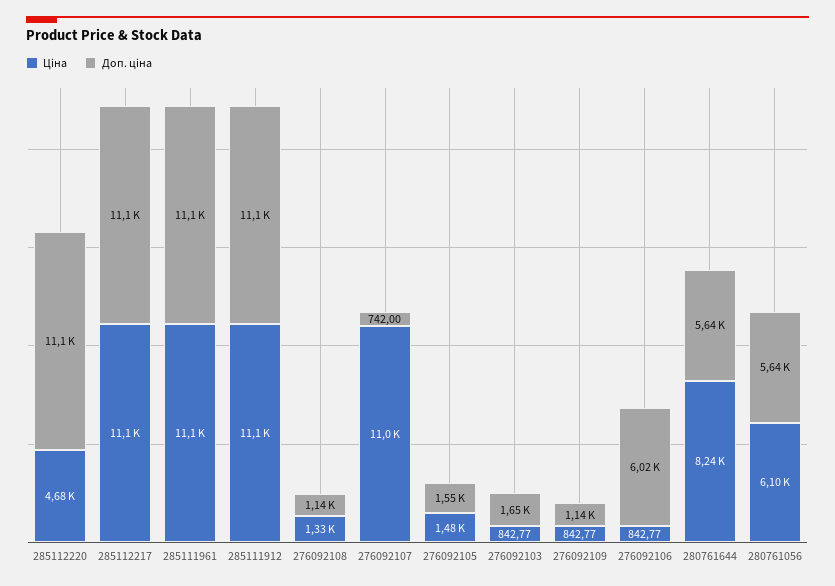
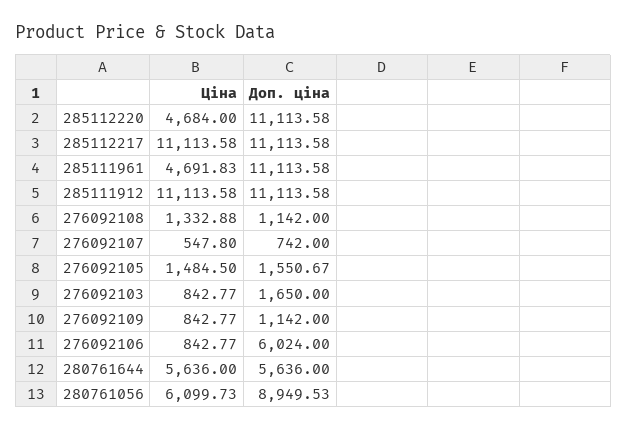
  {
    "Ціна": {
      "285112220": 4684,
      "285112217": 11113.58,
-     "285111961": 11100,
+     "285111961": 4691.83,
      "285111912": 11113.58,
      "276092108": 1332.88,
-     "276092107": 11000,
+     "276092107": 547.8,
      "276092105": 1484.5,
      "276092103": 842.77,
      "276092109": 842.77,
      "276092106": 842.77,
-     "280761644": 8240,
+     "280761644": 5636,
      "280761056": 6099.73
    },
    "Доп. ціна": {
      "285112220": 11113.58,
      "285112217": 11113.58,
      "285111961": 11113.58,
      "285111912": 11113.58,
      "276092108": 1142,
      "276092107": 742,
      "276092105": 1550.67,
      "276092103": 1650,
      "276092109": 1142,
      "276092106": 6024,
      "280761644": 5636,
-     "280761056": 5640
+     "280761056": 8949.53
    }
  }

